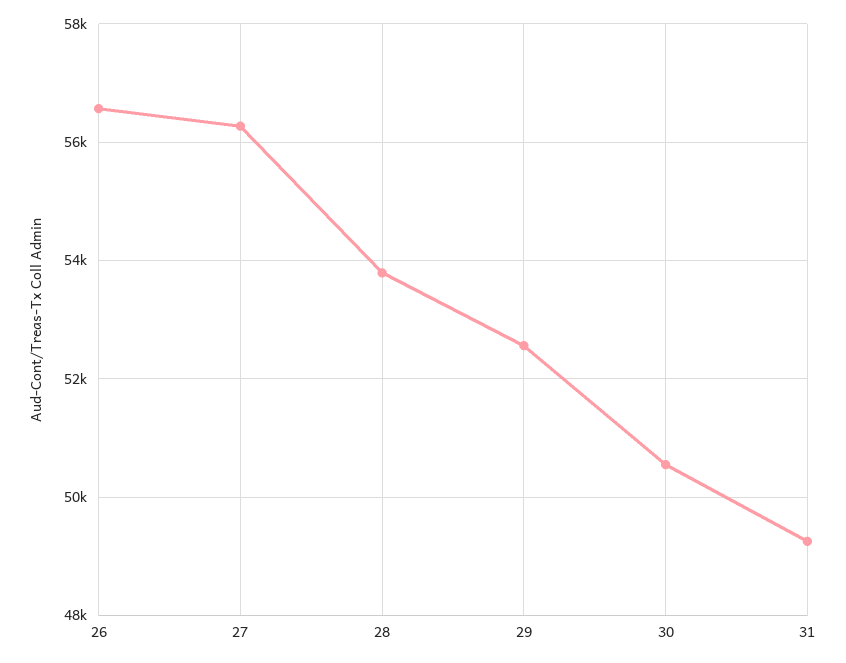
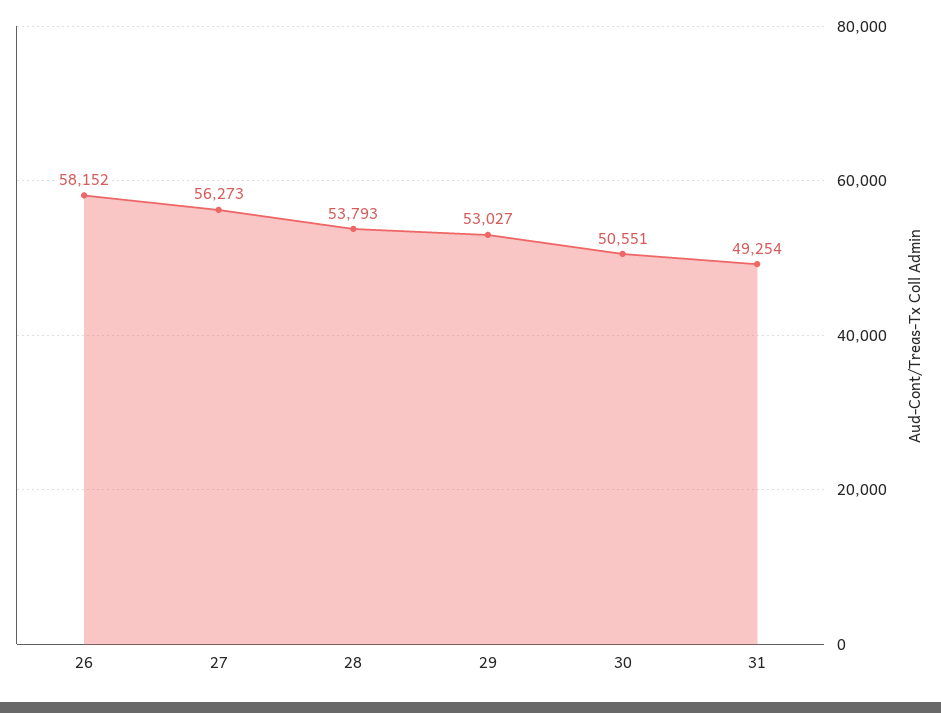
  {
-   "26": 56600,
+   "26": 58152,
    "27": 56273,
    "28": 53793,
-   "29": 52600,
+   "29": 53027,
    "30": 50551,
    "31": 49254
  }

